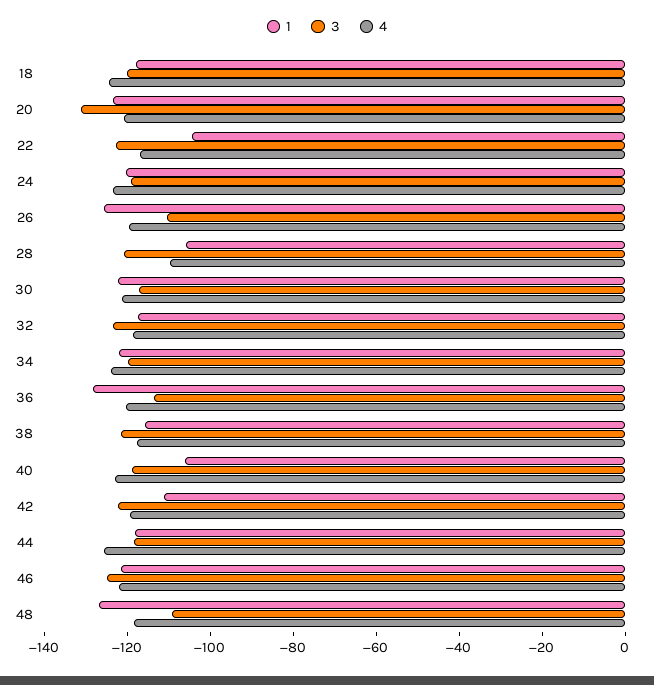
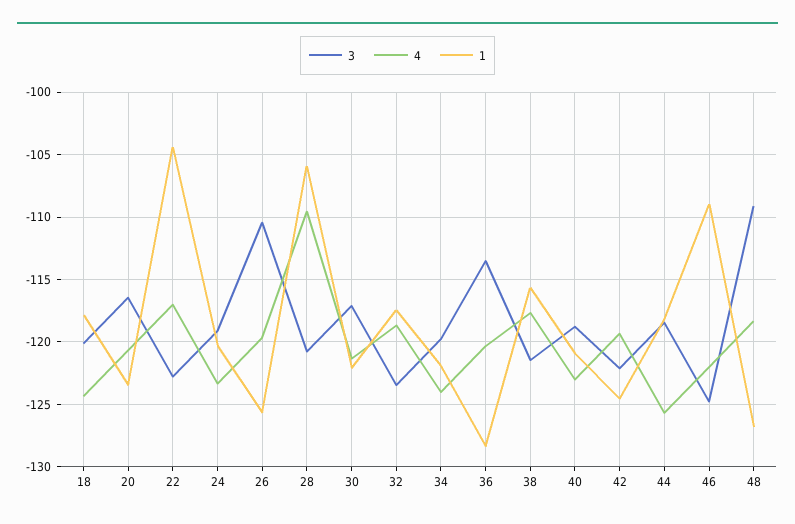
  {
    "1": {
      "18": -118,
      "20": -123.5,
      "22": -104.5,
      "24": -120.5,
      "26": -125.5,
      "28": -106,
      "30": -122,
      "32": -117.5,
      "34": -122,
      "36": -128.5,
      "38": -115.5,
-     "40": -105,
+     "40": -121,
-     "42": -110,
+     "42": -124.5,
      "44": -118,
-     "46": -120,
+     "46": -109,
      "48": -127
    },
    "3": {
      "18": -120,
-     "20": -130,
+     "20": -116.5,
      "22": -123,
      "24": -119,
      "26": -110.5,
      "28": -121,
      "30": -117,
      "32": -123.5,
      "34": -120,
      "36": -113.5,
      "38": -121.5,
      "40": -119,
      "42": -122,
      "44": -118.5,
      "46": -125,
      "48": -109
    },
    "4": {
      "18": -124.5,
      "20": -120.5,
      "22": -117,
      "24": -123.5,
      "26": -119.5,
      "28": -109.5,
      "30": -121.5,
      "32": -118.5,
      "34": -124,
      "36": -120.5,
      "38": -117.5,
      "40": -123,
      "42": -119.5,
      "44": -125.5,
      "46": -122,
      "48": -118.5
    }
  }

